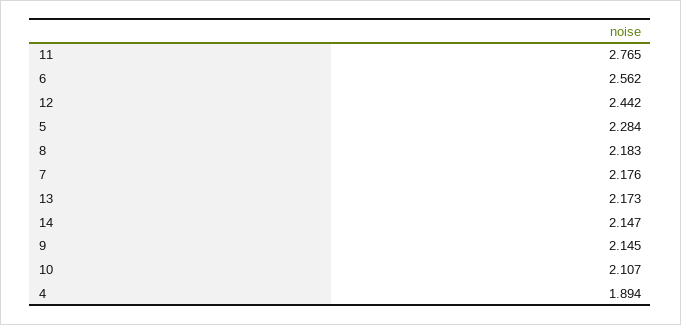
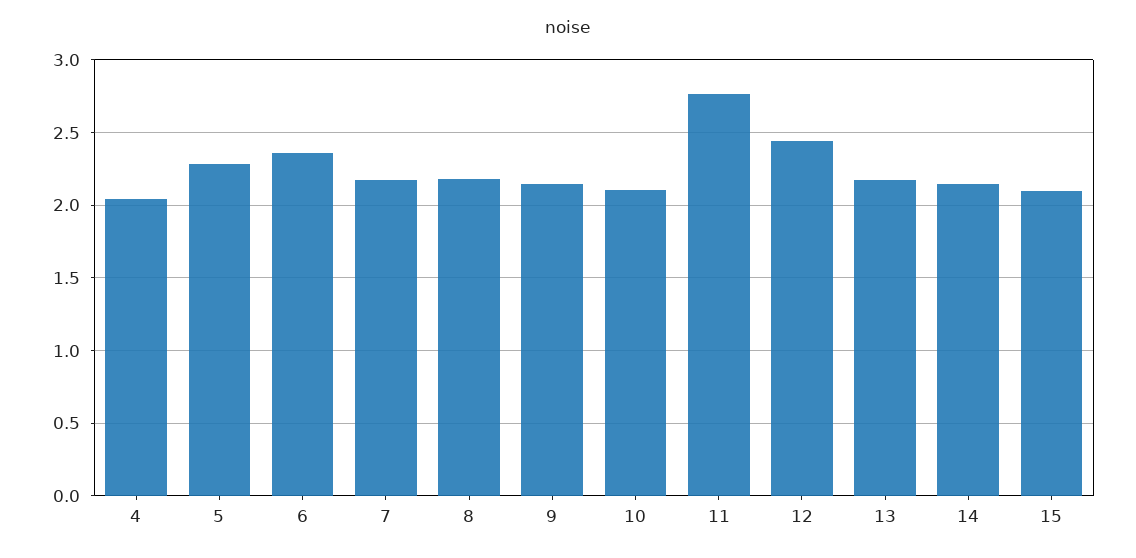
  {
    "11": 2.765,
-   "6": 2.562,
+   "6": 2.35,
    "12": 2.442,
    "5": 2.284,
    "8": 2.183,
    "7": 2.176,
    "13": 2.173,
    "14": 2.147,
    "9": 2.145,
    "10": 2.107,
-   "4": 1.894
+   "4": 2.05,
+   "15": 2.1
  }

